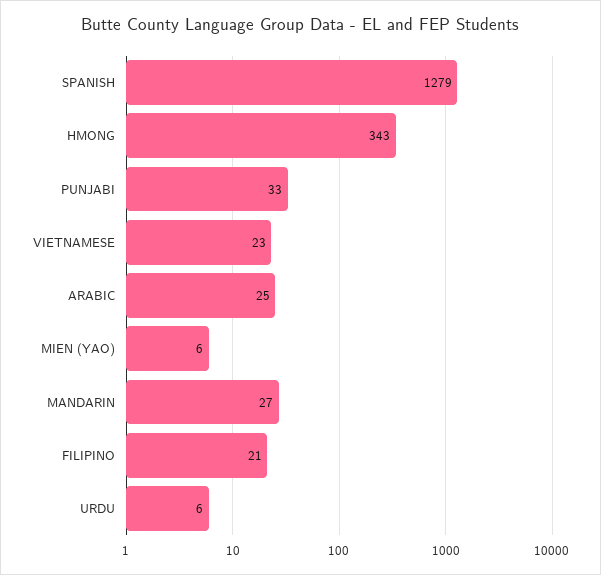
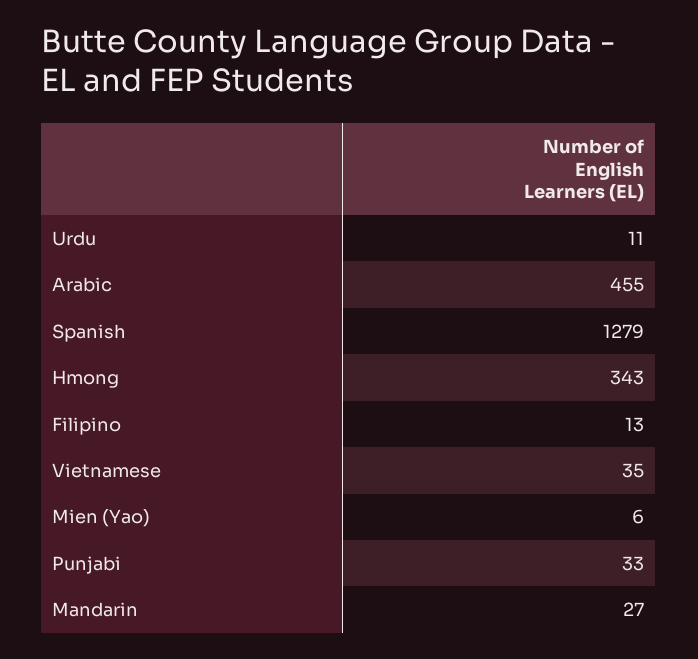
  {
    "SPANISH": 1279,
    "HMONG": 343,
    "PUNJABI": 33,
-   "VIETNAMESE": 23,
+   "VIETNAMESE": 35,
-   "ARABIC": 25,
+   "ARABIC": 455,
    "MIEN (YAO)": 6,
    "MANDARIN": 27,
-   "FILIPINO": 21,
+   "FILIPINO": 13,
-   "URDU": 6
+   "URDU": 11
  }

